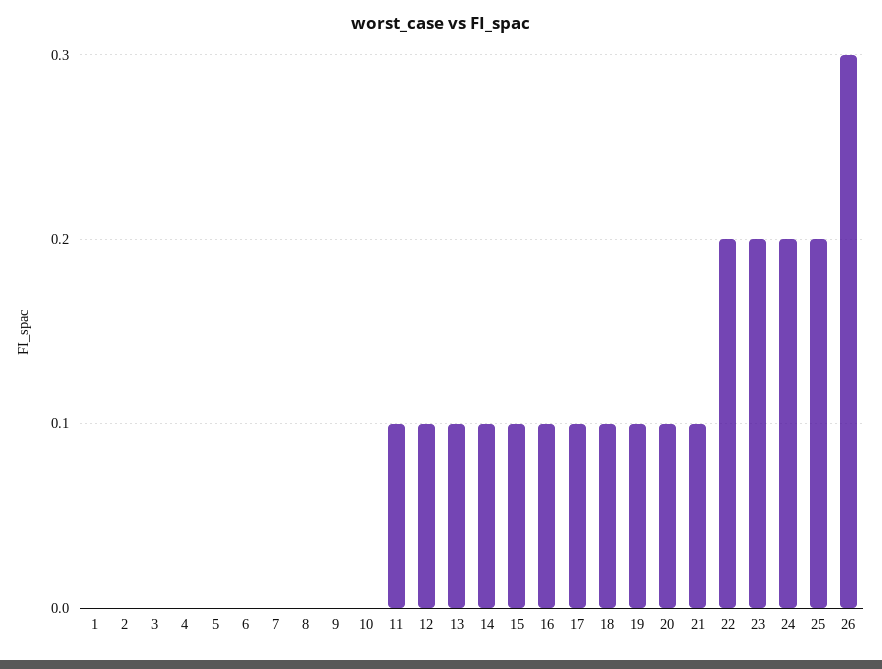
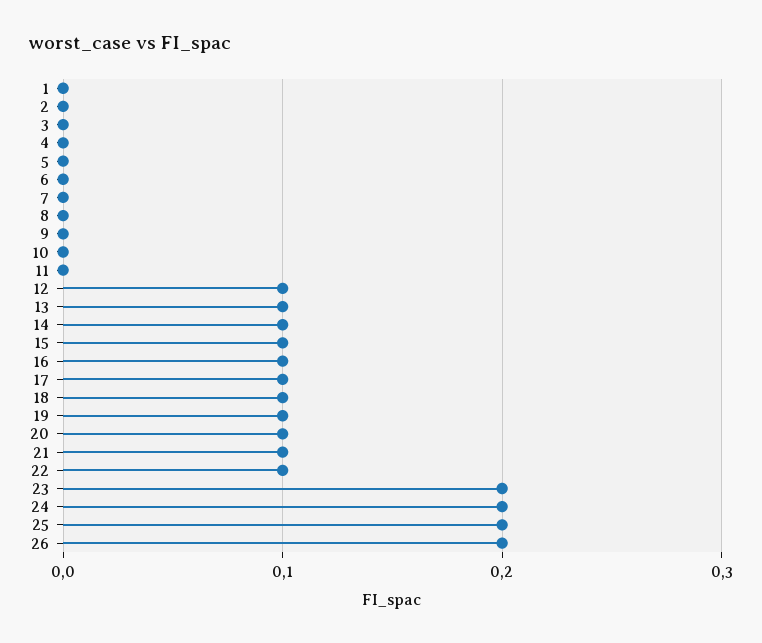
  {
    "1": 0,
    "2": 0,
    "3": 0,
    "4": 0,
    "5": 0,
    "6": 0,
    "7": 0,
    "8": 0,
    "9": 0,
    "10": 0,
-   "11": 0.1,
+   "11": 0,
    "12": 0.1,
    "13": 0.1,
    "14": 0.1,
    "15": 0.1,
    "16": 0.1,
    "17": 0.1,
    "18": 0.1,
    "19": 0.1,
    "20": 0.1,
    "21": 0.1,
-   "22": 0.2,
+   "22": 0.1,
    "23": 0.2,
    "24": 0.2,
    "25": 0.2,
-   "26": 0.3
+   "26": 0.2
  }

